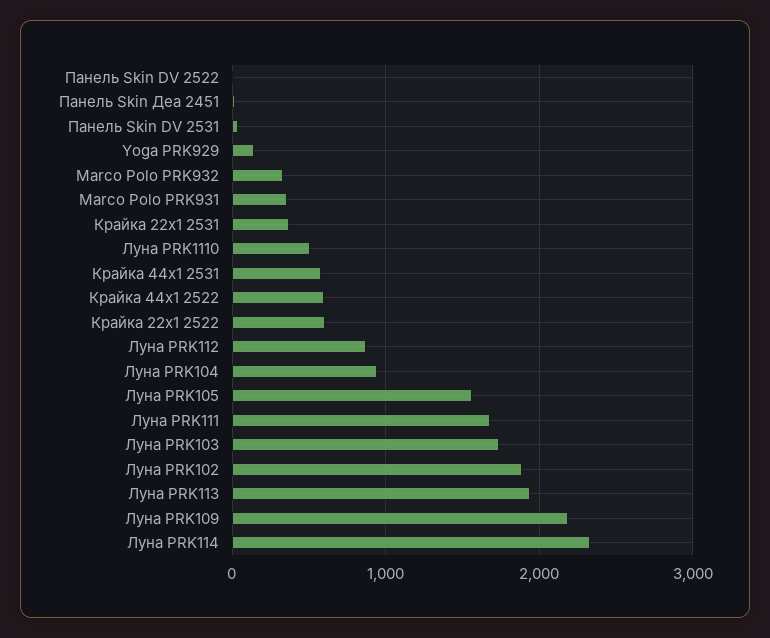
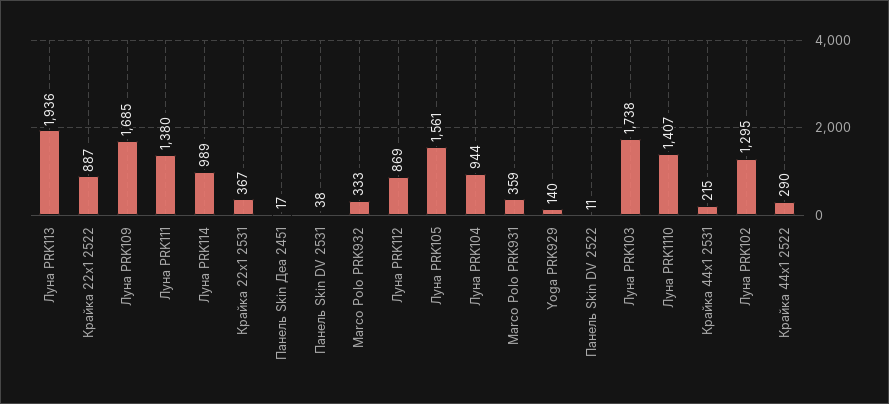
  {
    "Панель Skin DV 2522": 11,
    "Панель Skin Деа 2451": 17,
    "Панель Skin DV 2531": 38,
    "Yoga PRK929": 140,
    "Marco Polo PRK932": 333,
    "Marco Polo PRK931": 359,
    "Крайка 22x1 2531": 367,
-   "Луна PRK1110": 500,
+   "Луна PRK1110": 1407,
-   "Крайка 44x1 2531": 600,
+   "Крайка 44x1 2531": 215,
-   "Крайка 44x1 2522": 600,
+   "Крайка 44x1 2522": 290,
-   "Крайка 22x1 2522": 600,
+   "Крайка 22x1 2522": 887,
    "Луна PRK112": 869,
    "Луна PRK104": 944,
    "Луна PRK105": 1561,
-   "Луна PRK111": 1700,
+   "Луна PRK111": 1380,
    "Луна PRK103": 1738,
-   "Луна PRK102": 1900,
+   "Луна PRK102": 1295,
    "Луна PRK113": 1936,
-   "Луна PRK109": 2200,
+   "Луна PRK109": 1685,
-   "Луна PRK114": 2300
+   "Луна PRK114": 989
  }

